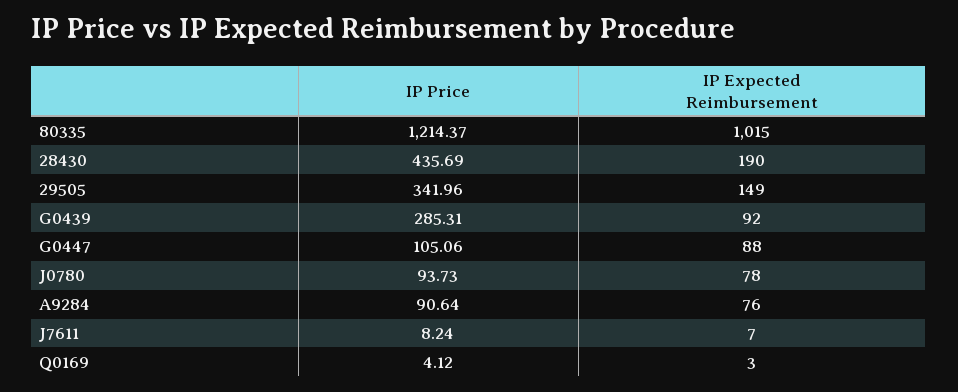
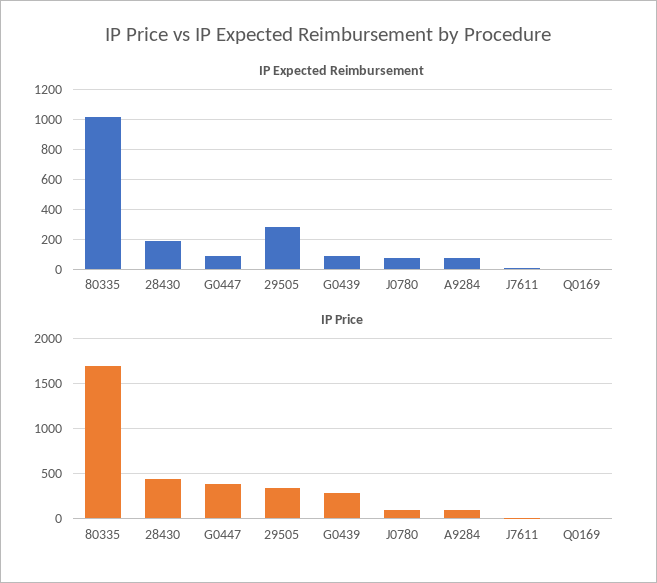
  {
    "IP Price": {
-     "80335": 1214.37,
+     "80335": 1700,
      "28430": 435.69,
      "29505": 341.96,
      "G0439": 285.31,
-     "G0447": 105.06,
+     "G0447": 400,
      "J0780": 93.73,
      "A9284": 90.64,
      "J7611": 8.24,
      "Q0169": 4.12
    },
    "IP Expected Reimbursement": {
      "80335": 1015,
      "28430": 190,
-     "29505": 149,
+     "29505": 300,
      "G0439": 92,
      "G0447": 88,
      "J0780": 78,
      "A9284": 76,
      "J7611": 7,
      "Q0169": 3
    }
  }

